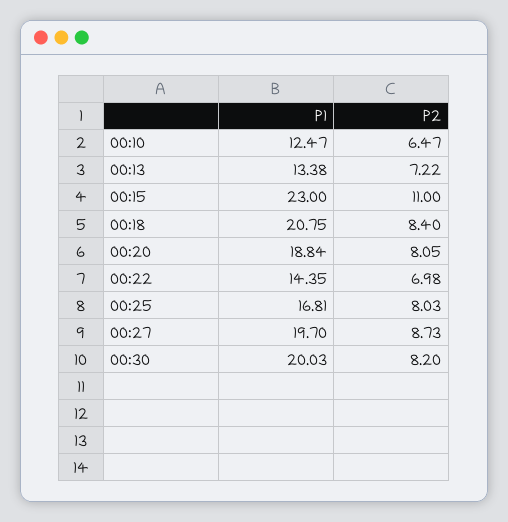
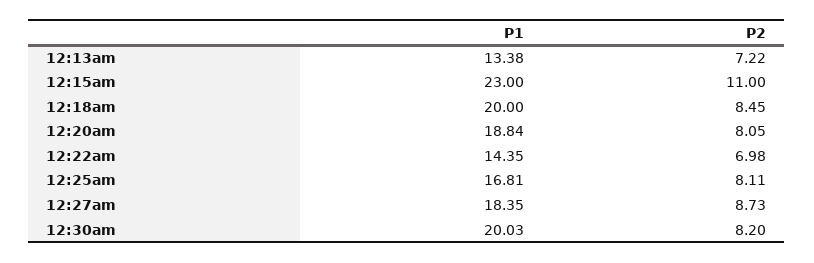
  {
    "P1": {
-     "00:10": 12.47,
      "00:13": 13.38,
      "00:15": 23,
-     "00:18": 20.75,
+     "00:18": 20,
      "00:20": 18.84,
      "00:22": 14.35,
      "00:25": 16.81,
-     "00:27": 19.7,
+     "00:27": 18.35,
      "00:30": 20.03
    },
    "P2": {
-     "00:10": 6.47,
      "00:13": 7.22,
      "00:15": 11,
-     "00:18": 8.4,
+     "00:18": 8.45,
      "00:20": 8.05,
      "00:22": 6.98,
-     "00:25": 8.03,
+     "00:25": 8.11,
      "00:27": 8.73,
      "00:30": 8.2
    }
  }

